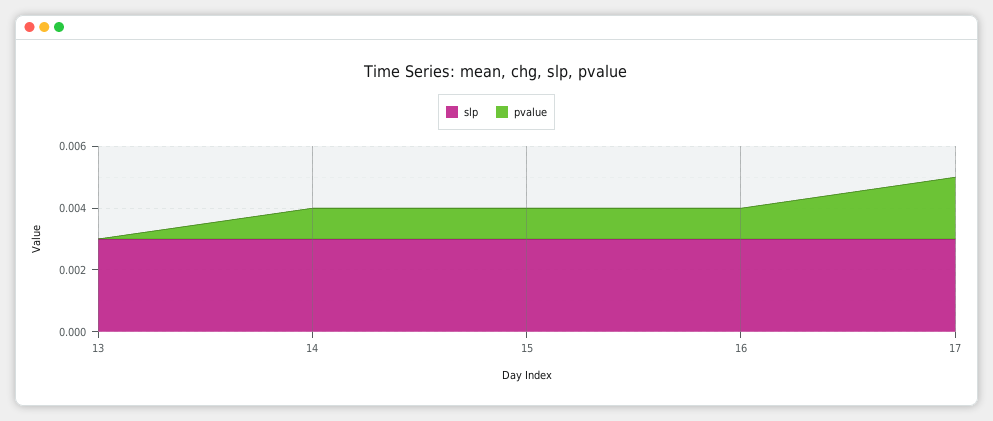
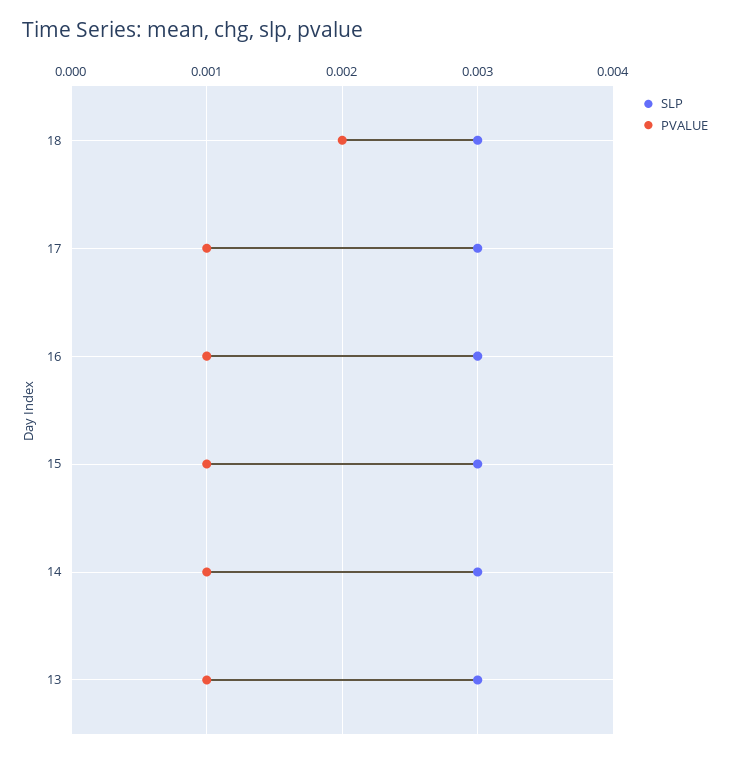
  {
    "slp": {
      "13": 0.003,
      "14": 0.003,
      "15": 0.003,
      "16": 0.003,
-     "17": 0.003
+     "17": 0.003,
+     "18": 0.003
    },
    "pvalue": {
-     "13": 0,
+     "13": 0.001,
      "14": 0.001,
      "15": 0.001,
      "16": 0.001,
-     "17": 0.002
+     "17": 0.001,
+     "18": 0.002
    }
  }

